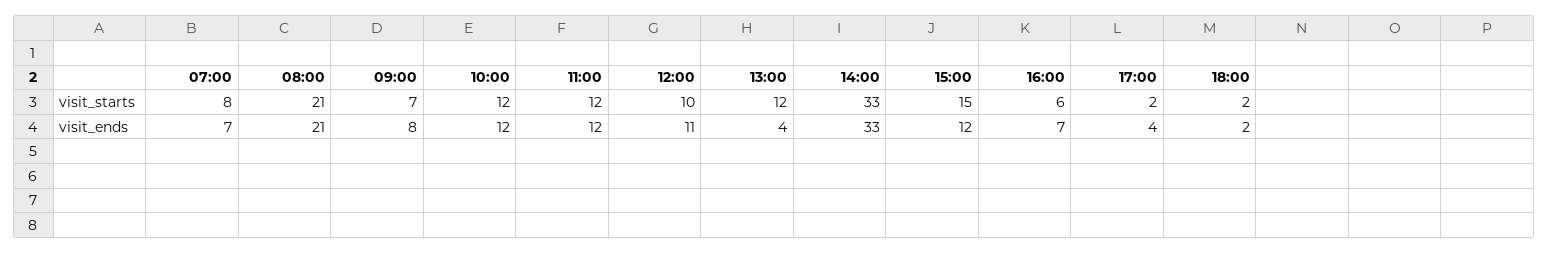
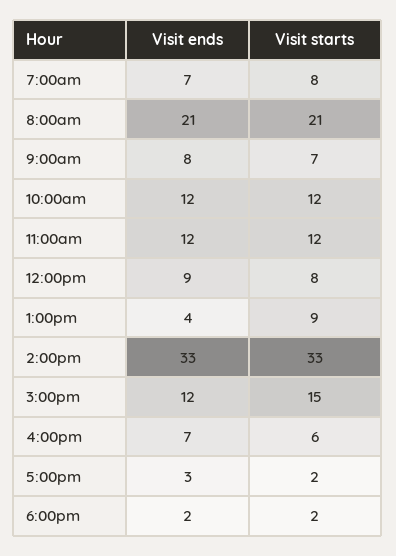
  {
    "07:00": {
      "visit_starts": 8,
      "visit_ends": 7
    },
    "08:00": {
      "visit_starts": 21,
      "visit_ends": 21
    },
    "09:00": {
      "visit_starts": 7,
      "visit_ends": 8
    },
    "10:00": {
      "visit_starts": 12,
      "visit_ends": 12
    },
    "11:00": {
      "visit_starts": 12,
      "visit_ends": 12
    },
    "12:00": {
-     "visit_starts": 10,
+     "visit_starts": 8,
-     "visit_ends": 11
+     "visit_ends": 9
    },
    "13:00": {
-     "visit_starts": 12,
+     "visit_starts": 9,
      "visit_ends": 4
    },
    "14:00": {
      "visit_starts": 33,
      "visit_ends": 33
    },
    "15:00": {
      "visit_starts": 15,
      "visit_ends": 12
    },
    "16:00": {
      "visit_starts": 6,
      "visit_ends": 7
    },
    "17:00": {
      "visit_starts": 2,
-     "visit_ends": 4
+     "visit_ends": 3
    },
    "18:00": {
      "visit_starts": 2,
      "visit_ends": 2
    }
  }

